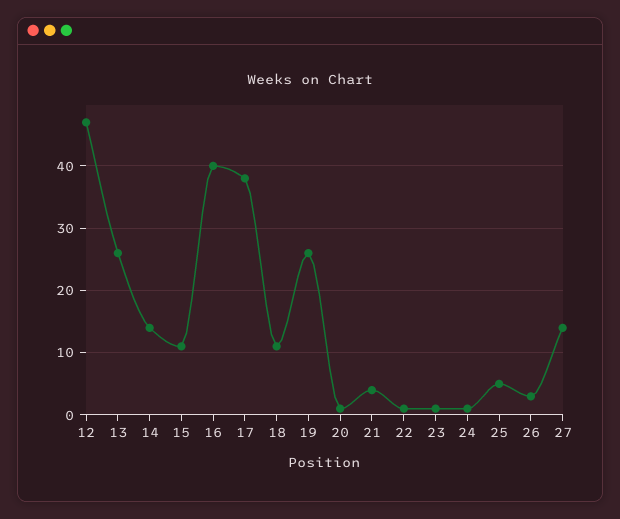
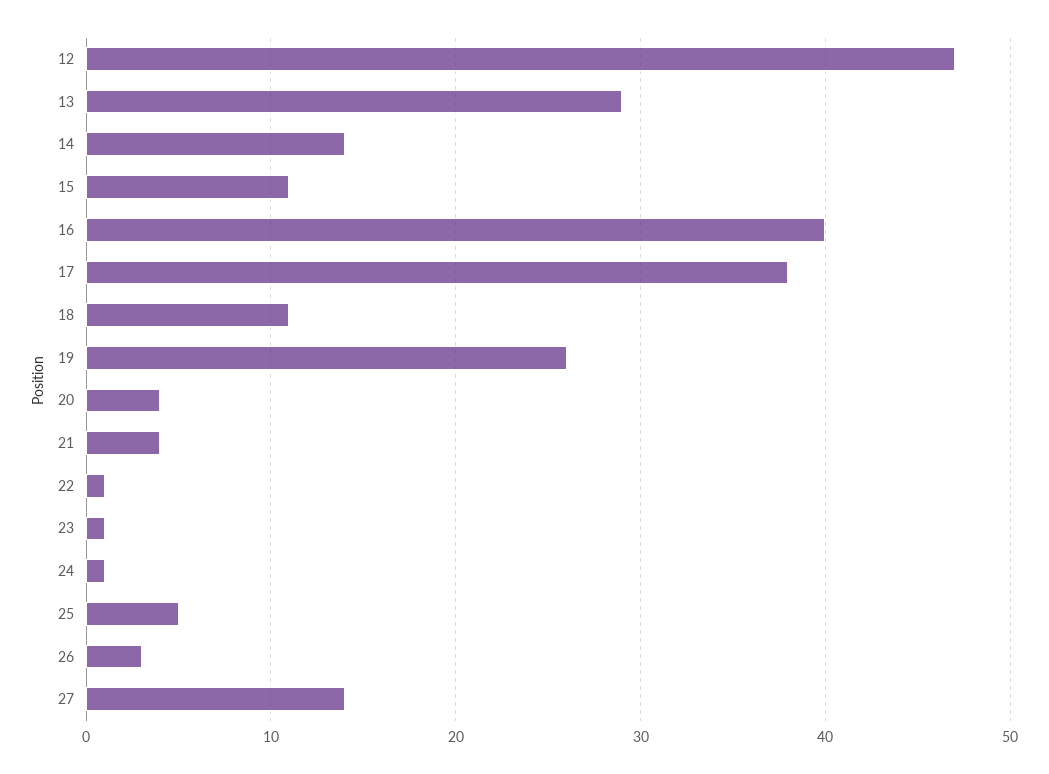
  {
    "12": 47,
-   "13": 26,
+   "13": 29,
    "14": 14,
    "15": 11,
    "16": 40,
    "17": 38,
    "18": 11,
    "19": 26,
-   "20": 1,
+   "20": 4,
    "21": 4,
    "22": 1,
    "23": 1,
    "24": 1,
    "25": 5,
    "26": 3,
    "27": 14
  }

